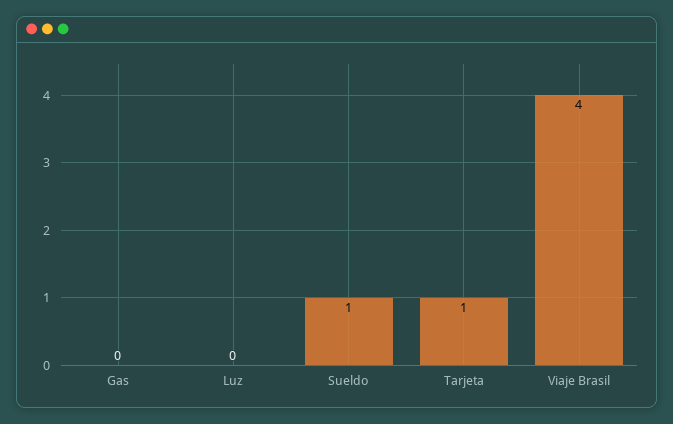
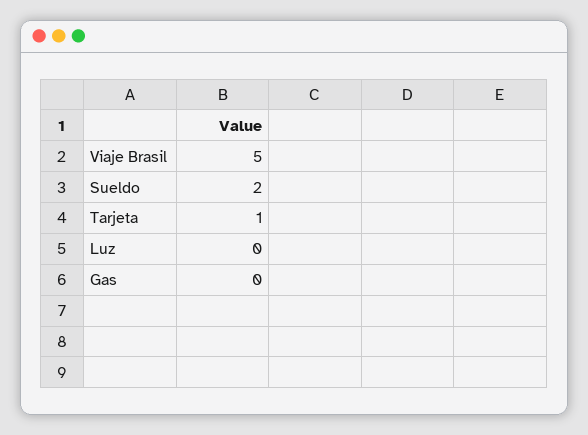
  {
    "Gas": 0,
    "Luz": 0,
-   "Sueldo": 1,
+   "Sueldo": 2,
    "Tarjeta": 1,
-   "Viaje Brasil": 4
+   "Viaje Brasil": 5
  }

